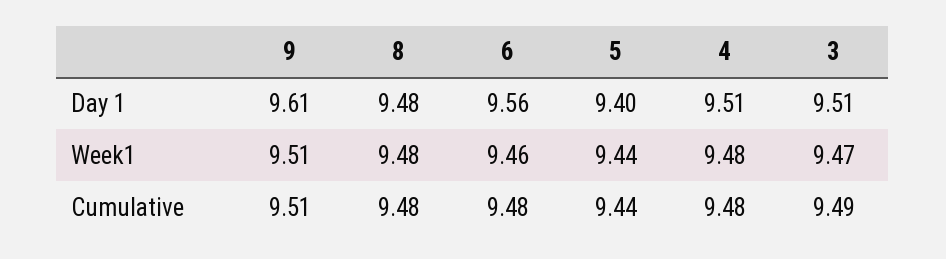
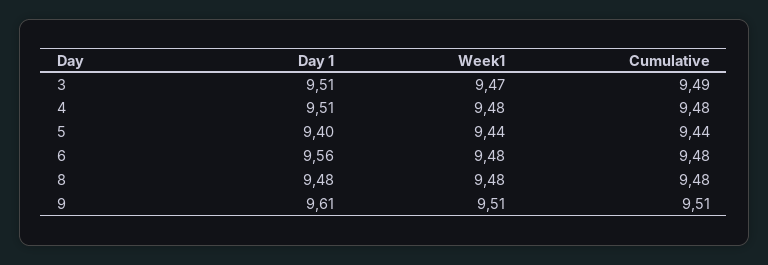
  {
    "9": {
      "Day 1": 9.61,
      "Week1": 9.51,
      "Cumulative": 9.51
    },
    "8": {
      "Day 1": 9.48,
      "Week1": 9.48,
      "Cumulative": 9.48
    },
    "6": {
      "Day 1": 9.56,
-     "Week1": 9.46,
+     "Week1": 9.48,
      "Cumulative": 9.48
    },
    "5": {
      "Day 1": 9.4,
      "Week1": 9.44,
      "Cumulative": 9.44
    },
    "4": {
      "Day 1": 9.51,
      "Week1": 9.48,
      "Cumulative": 9.48
    },
    "3": {
      "Day 1": 9.51,
      "Week1": 9.47,
      "Cumulative": 9.49
    }
  }

